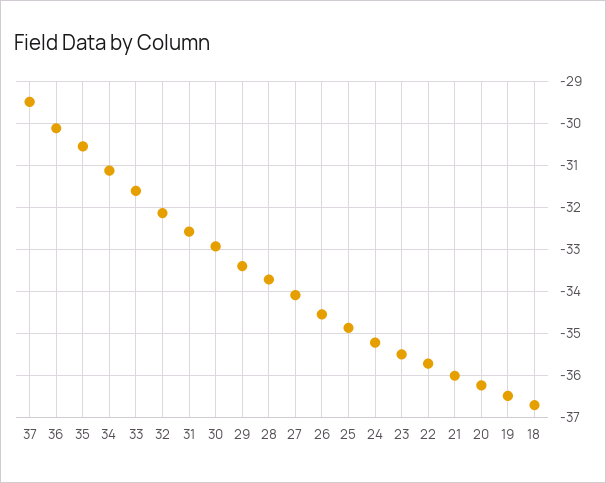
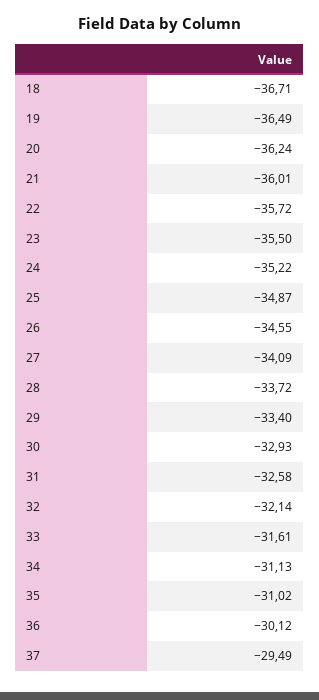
  {
    "37": -29.49,
    "36": -30.12,
-   "35": -30.6,
+   "35": -31.02,
    "34": -31.13,
    "33": -31.61,
    "32": -32.14,
    "31": -32.58,
    "30": -32.93,
    "29": -33.4,
    "28": -33.72,
    "27": -34.09,
    "26": -34.55,
    "25": -34.87,
    "24": -35.22,
    "23": -35.5,
    "22": -35.72,
    "21": -36.01,
    "20": -36.24,
    "19": -36.49,
    "18": -36.71
  }

